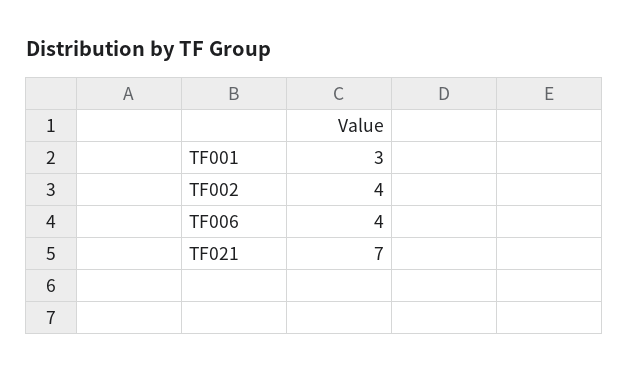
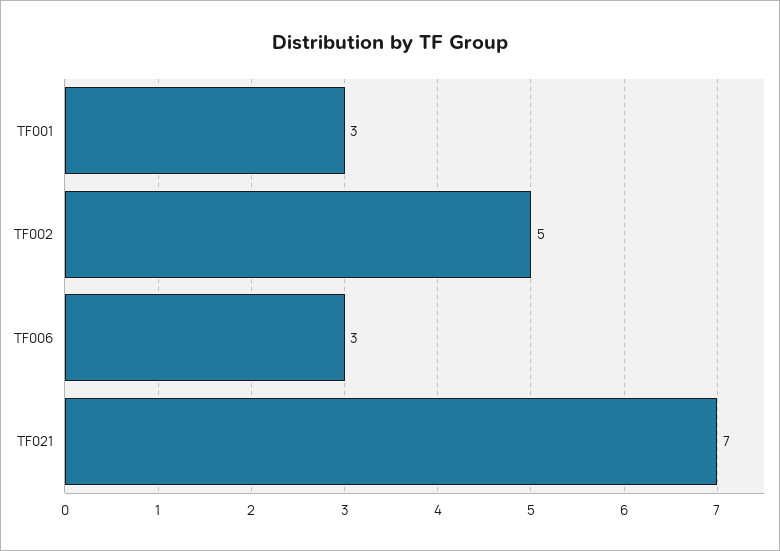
  {
    "TF001": 3,
-   "TF002": 4,
+   "TF002": 5,
-   "TF006": 4,
+   "TF006": 3,
    "TF021": 7
  }

